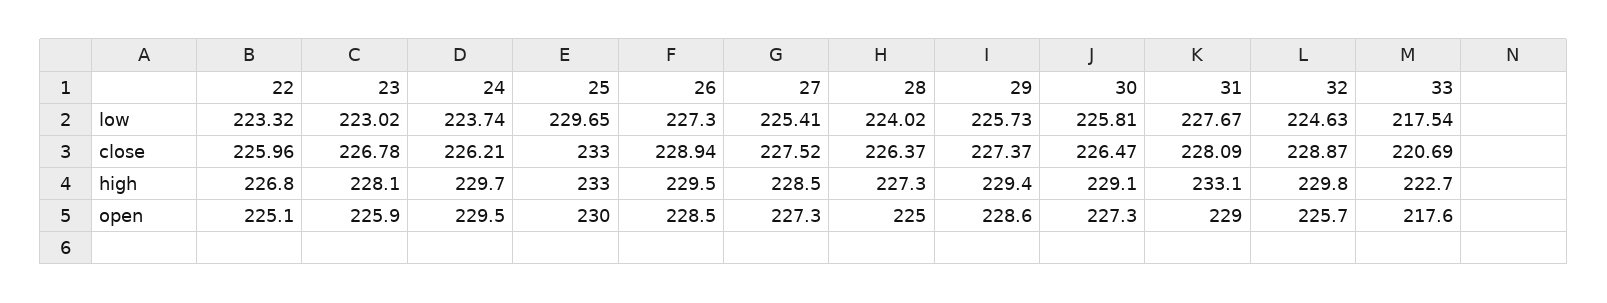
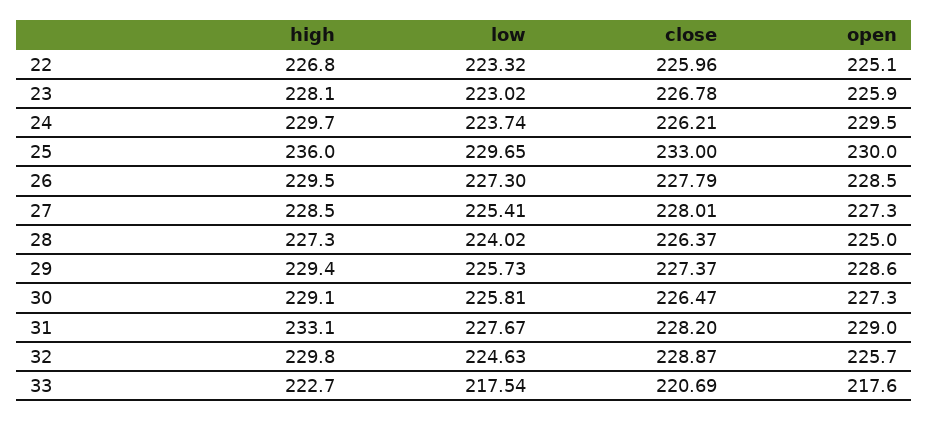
  {
    "22": {
      "low": 223.32,
      "close": 225.96,
      "high": 226.8,
      "open": 225.1
    },
    "23": {
      "low": 223.02,
      "close": 226.78,
      "high": 228.1,
      "open": 225.9
    },
    "24": {
      "low": 223.74,
      "close": 226.21,
      "high": 229.7,
      "open": 229.5
    },
    "25": {
      "low": 229.65,
      "close": 233,
-     "high": 233,
+     "high": 236,
      "open": 230
    },
    "26": {
      "low": 227.3,
-     "close": 228.94,
+     "close": 227.79,
      "high": 229.5,
      "open": 228.5
    },
    "27": {
      "low": 225.41,
-     "close": 227.52,
+     "close": 228.01,
      "high": 228.5,
      "open": 227.3
    },
    "28": {
      "low": 224.02,
      "close": 226.37,
      "high": 227.3,
      "open": 225
    },
    "29": {
      "low": 225.73,
      "close": 227.37,
      "high": 229.4,
      "open": 228.6
    },
    "30": {
      "low": 225.81,
      "close": 226.47,
      "high": 229.1,
      "open": 227.3
    },
    "31": {
      "low": 227.67,
-     "close": 228.09,
+     "close": 228.2,
      "high": 233.1,
      "open": 229
    },
    "32": {
      "low": 224.63,
      "close": 228.87,
      "high": 229.8,
      "open": 225.7
    },
    "33": {
      "low": 217.54,
      "close": 220.69,
      "high": 222.7,
      "open": 217.6
    }
  }

